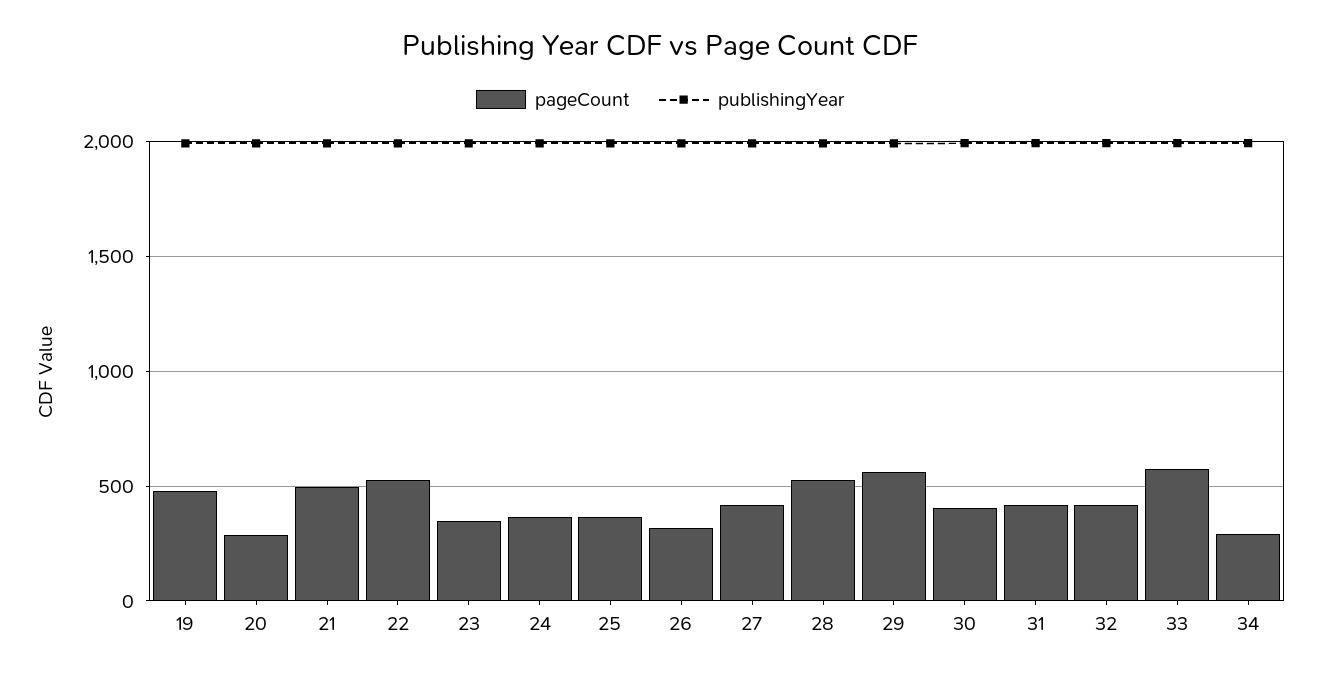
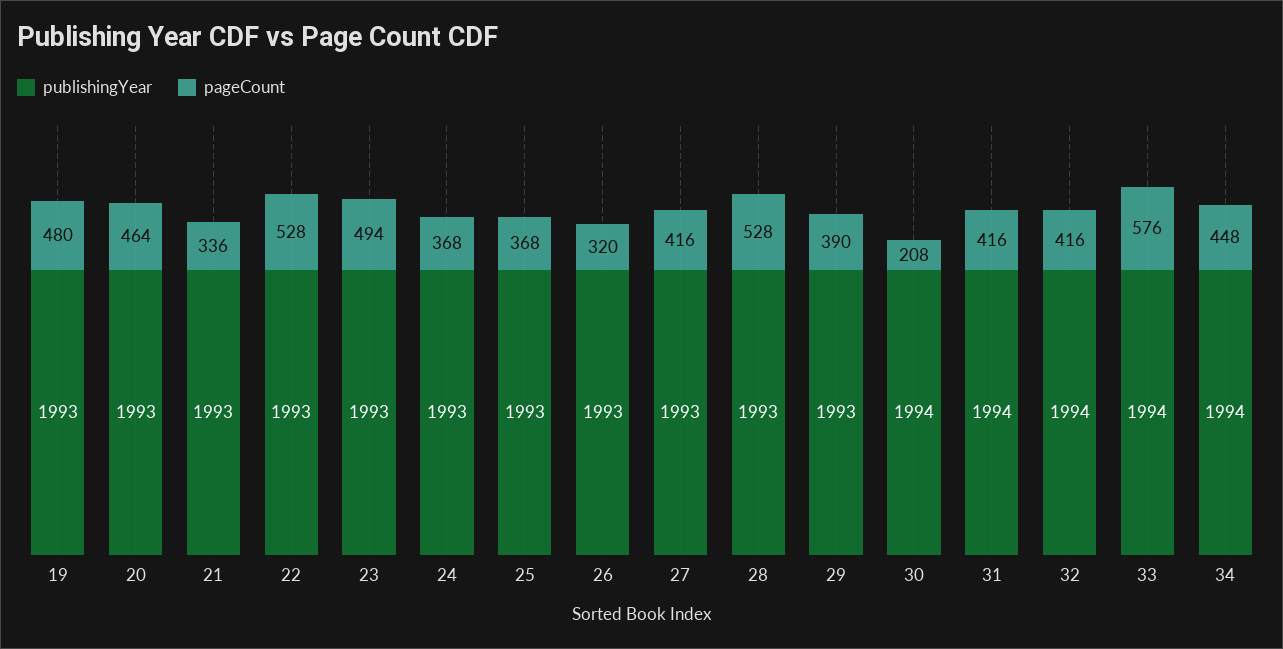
  {
    "pageCount": {
      "19": 480,
-     "20": 300,
+     "20": 464,
-     "21": 500,
+     "21": 336,
      "22": 528,
-     "23": 350,
+     "23": 494,
      "24": 368,
      "25": 368,
      "26": 320,
      "27": 416,
      "28": 528,
-     "29": 550,
+     "29": 390,
-     "30": 400,
+     "30": 208,
      "31": 416,
      "32": 416,
      "33": 576,
-     "34": 300
+     "34": 448
    },
    "publishingYear": {
      "19": 1993,
      "20": 1993,
      "21": 1993,
      "22": 1993,
      "23": 1993,
      "24": 1993,
      "25": 1993,
      "26": 1993,
      "27": 1993,
      "28": 1993,
      "29": 1993,
      "30": 1994,
      "31": 1994,
      "32": 1994,
      "33": 1994,
      "34": 1994
    }
  }

